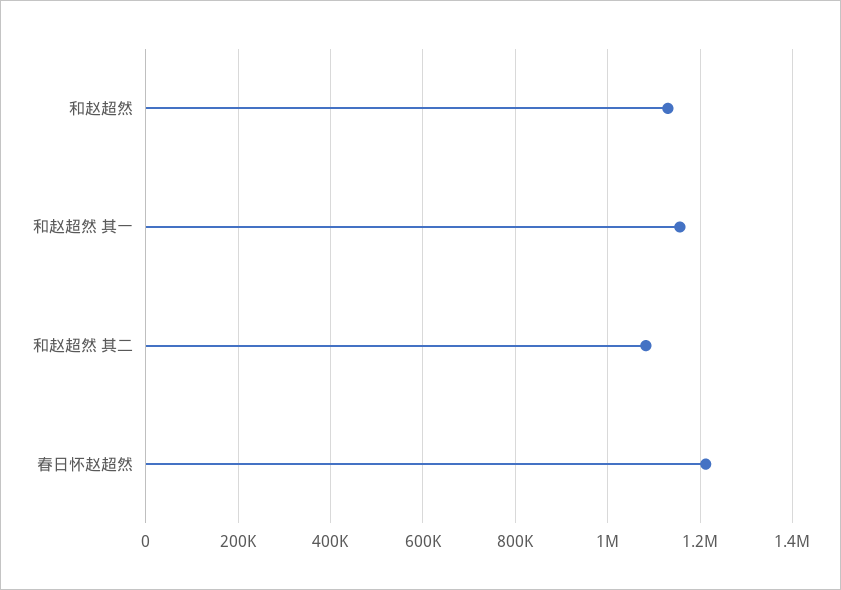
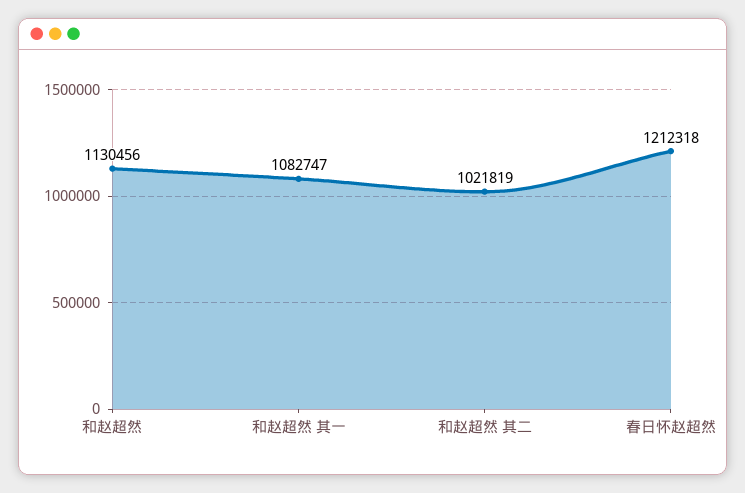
  {
    "和赵超然": 1130456,
-   "和赵超然 其一": 1160000,
+   "和赵超然 其一": 1082747,
-   "和赵超然 其二": 1080000,
+   "和赵超然 其二": 1021819,
    "春日怀赵超然": 1212318
  }

